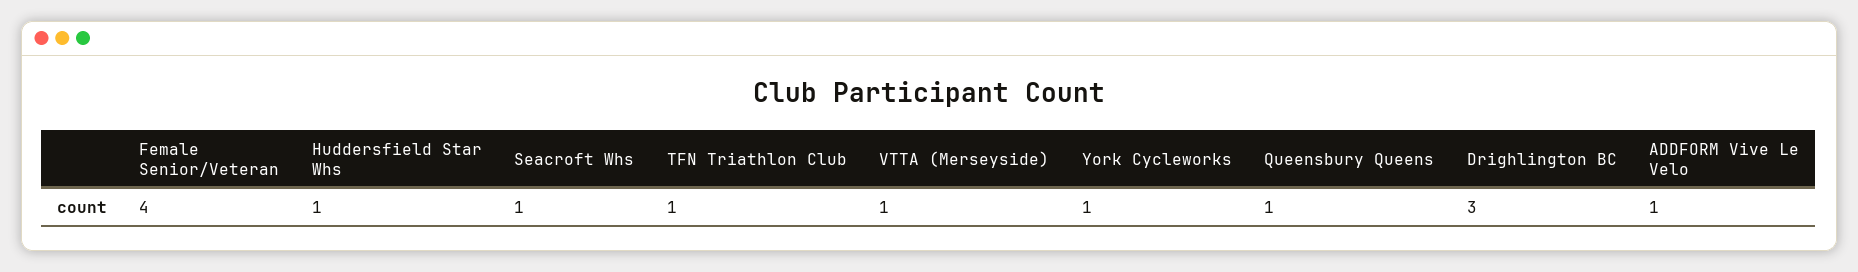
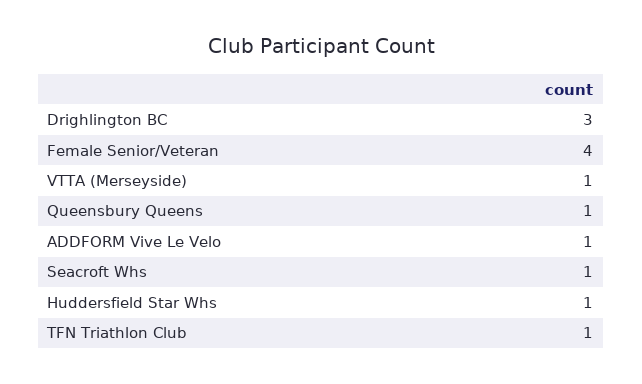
  {
    "Female Senior/Veteran": 4,
    "Huddersfield Star Whs": 1,
    "Seacroft Whs": 1,
    "TFN Triathlon Club": 1,
    "VTTA (Merseyside)": 1,
-   "York Cycleworks": 1,
    "Queensbury Queens": 1,
    "Drighlington BC": 3,
    "ADDFORM Vive Le Velo": 1
  }

